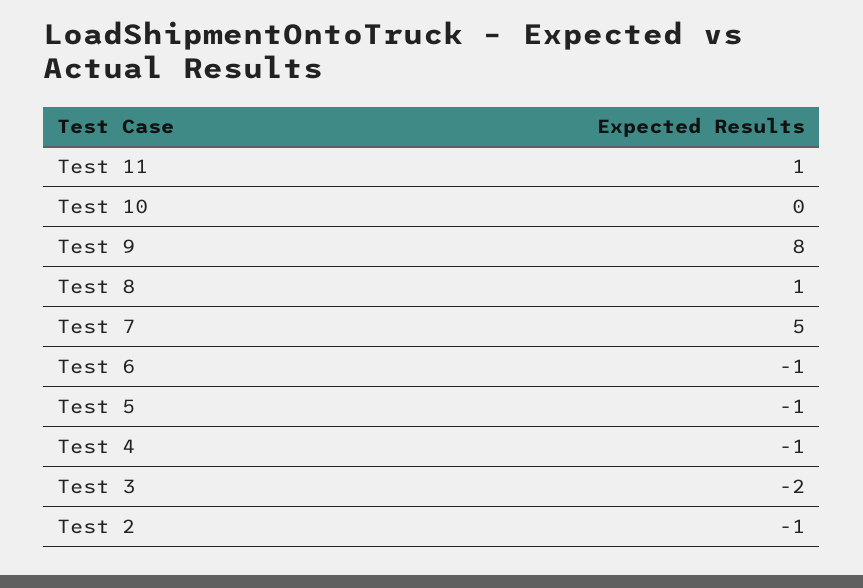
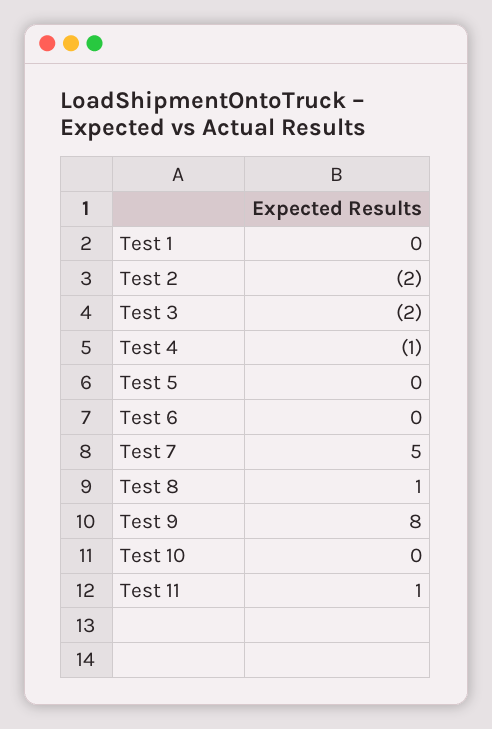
  {
    "Test 11": 1,
    "Test 10": 0,
    "Test 9": 8,
    "Test 8": 1,
    "Test 7": 5,
-   "Test 6": -1,
+   "Test 6": 0,
-   "Test 5": -1,
+   "Test 5": 0,
    "Test 4": -1,
    "Test 3": -2,
-   "Test 2": -1
+   "Test 2": -2,
+   "Test 1": 0
  }

